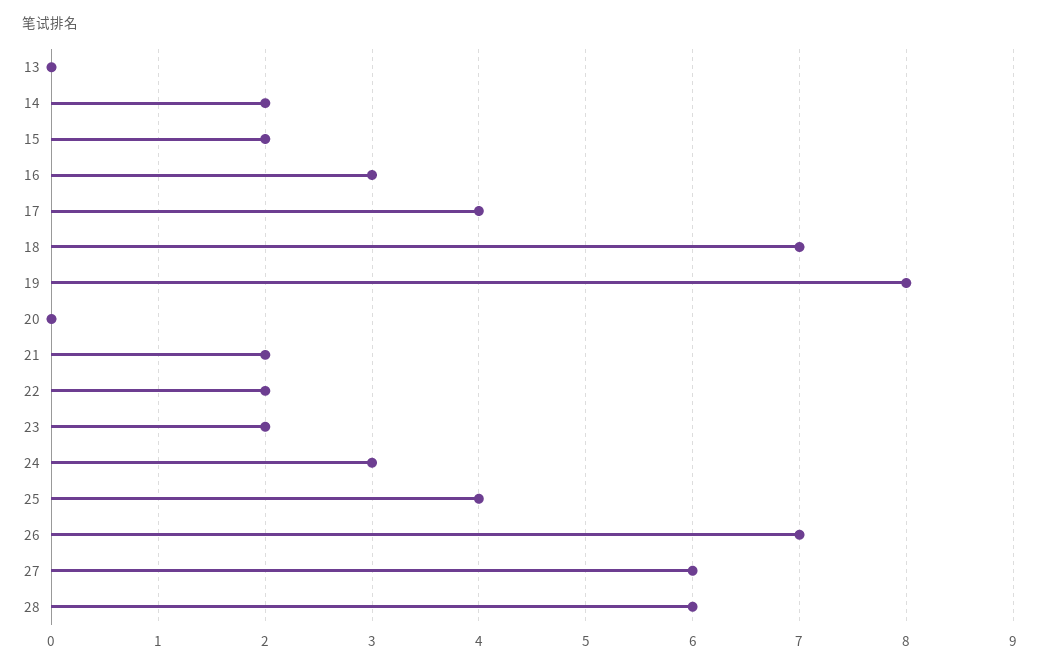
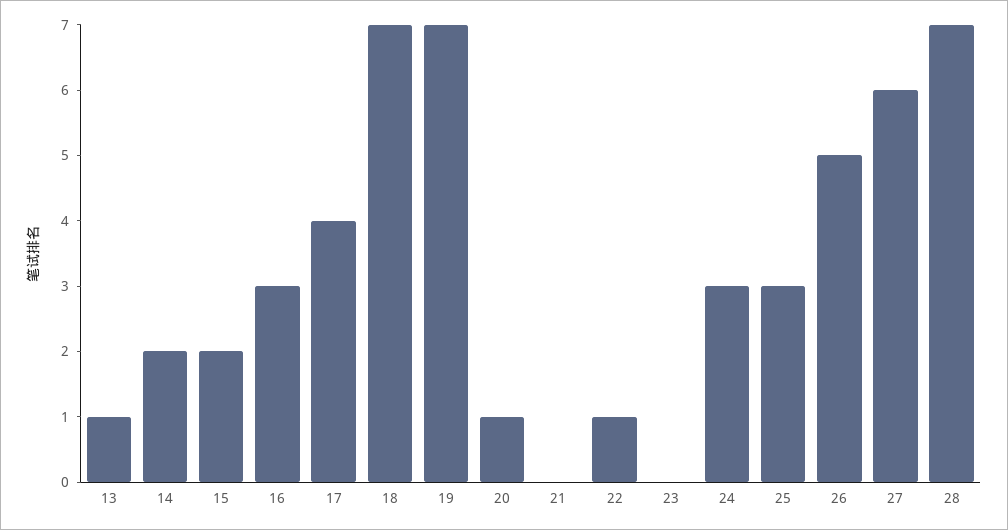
  {
-   "13": 0,
+   "13": 1,
    "14": 2,
    "15": 2,
    "16": 3,
    "17": 4,
    "18": 7,
-   "19": 8,
+   "19": 7,
-   "20": 0,
+   "20": 1,
-   "21": 2,
+   "21": 0,
-   "22": 2,
+   "22": 1,
-   "23": 2,
+   "23": 0,
    "24": 3,
-   "25": 4,
+   "25": 3,
-   "26": 7,
+   "26": 5,
    "27": 6,
-   "28": 6
+   "28": 7
  }

